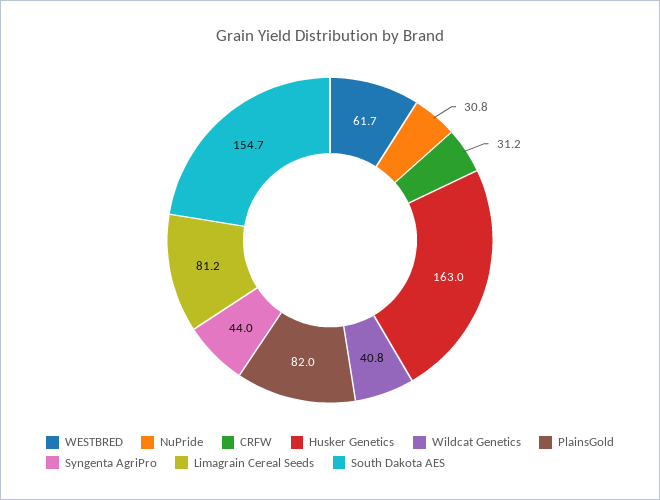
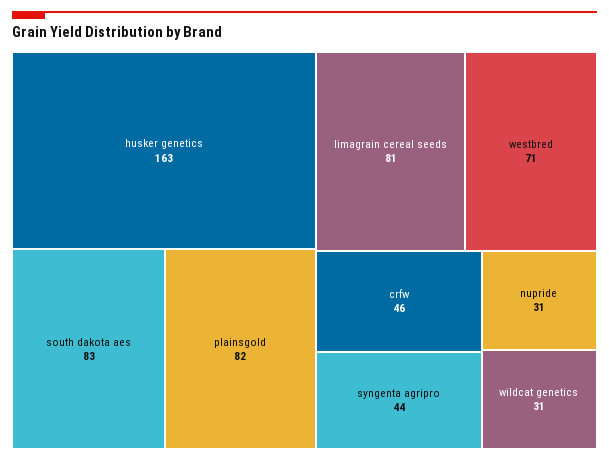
  {
-   "WESTBRED": 61.7,
+   "WESTBRED": 71,
    "NuPride": 30.8,
-   "CRFW": 31.2,
+   "CRFW": 46,
    "Husker Genetics": 163,
-   "Wildcat Genetics": 40.8,
+   "Wildcat Genetics": 31,
    "PlainsGold": 82,
    "Syngenta AgriPro": 44,
    "Limagrain Cereal Seeds": 81.2,
-   "South Dakota AES": 154.7
+   "South Dakota AES": 83
  }

